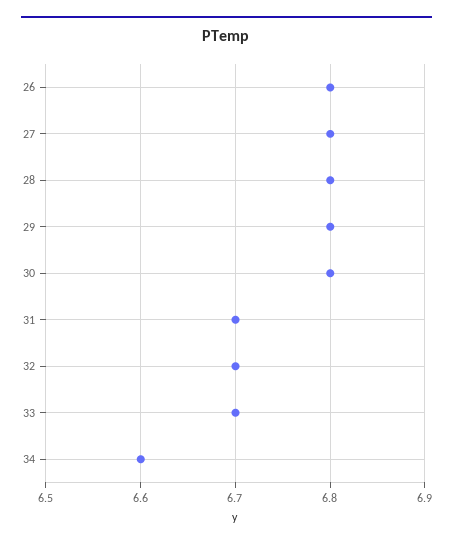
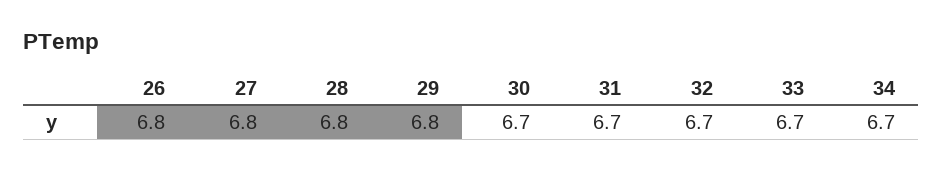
  {
    "26": 6.8,
    "27": 6.8,
    "28": 6.8,
    "29": 6.8,
-   "30": 6.8,
+   "30": 6.7,
    "31": 6.7,
    "32": 6.7,
    "33": 6.7,
-   "34": 6.6
+   "34": 6.7
  }

